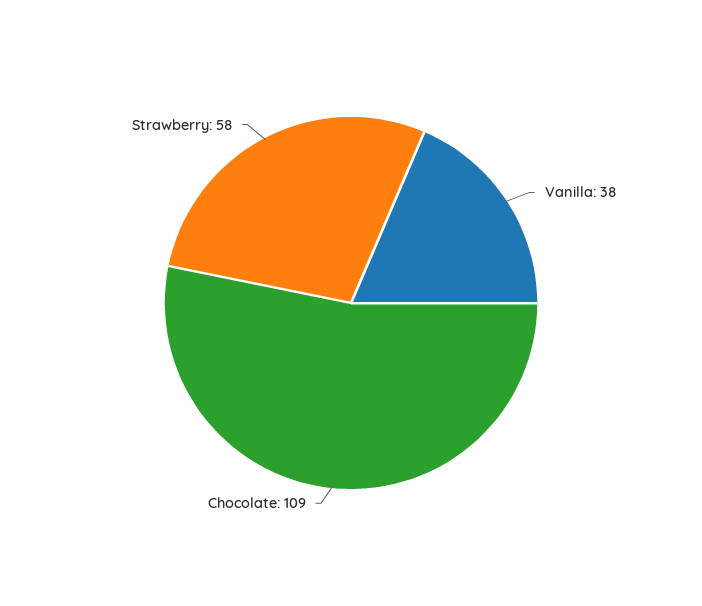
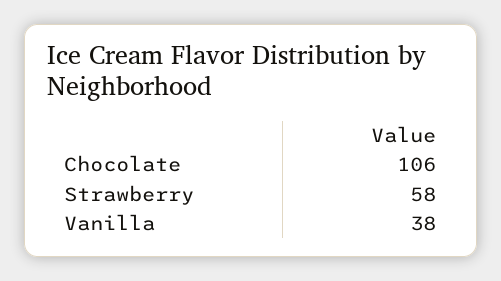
  {
    "Vanilla": 38,
-   "Chocolate": 109,
+   "Chocolate": 106,
    "Strawberry": 58
  }

